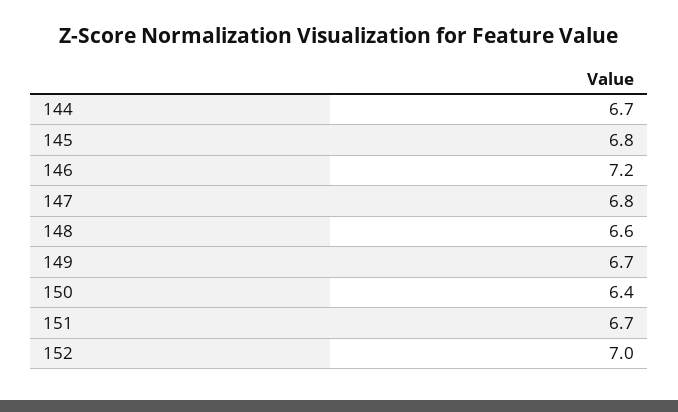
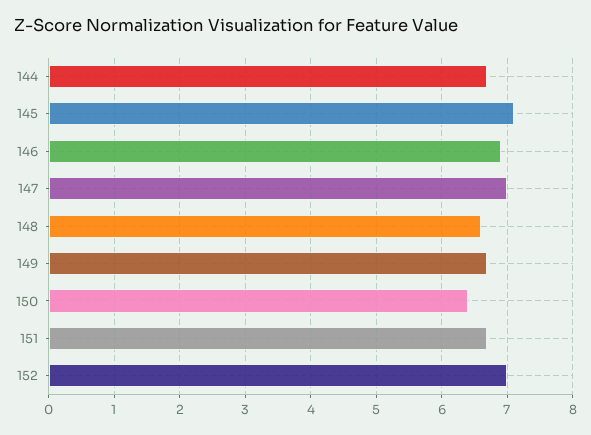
  {
    "144": 6.7,
-   "145": 6.8,
+   "145": 7.1,
-   "146": 7.2,
+   "146": 6.9,
-   "147": 6.8,
+   "147": 7,
    "148": 6.6,
    "149": 6.7,
    "150": 6.4,
    "151": 6.7,
    "152": 7
  }

